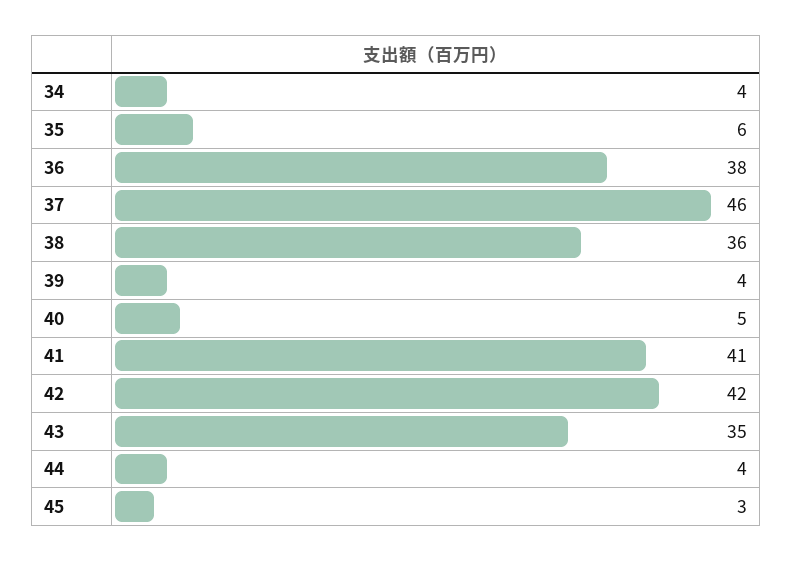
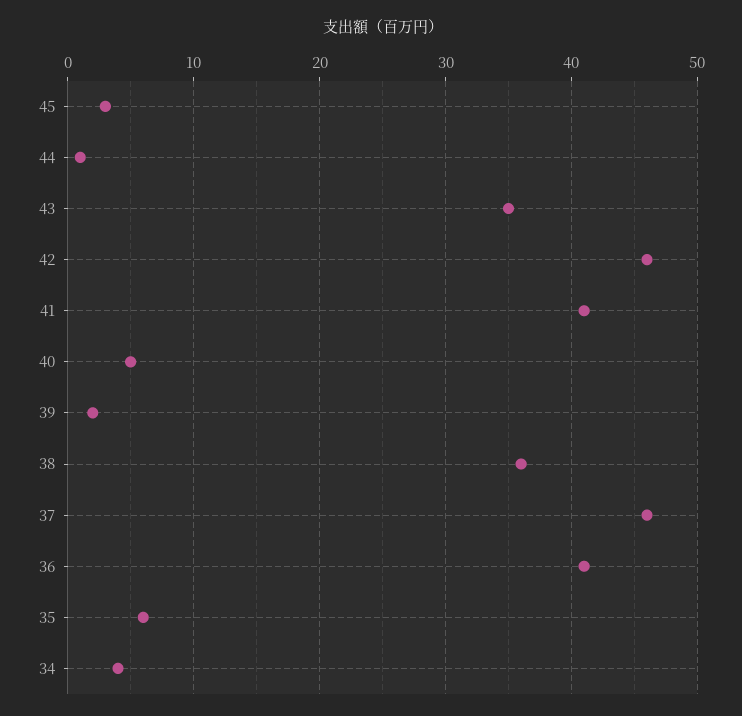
  {
    "34": 4,
    "35": 6,
-   "36": 38,
+   "36": 41,
    "37": 46,
    "38": 36,
-   "39": 4,
+   "39": 2,
    "40": 5,
    "41": 41,
-   "42": 42,
+   "42": 46,
    "43": 35,
-   "44": 4,
+   "44": 1,
    "45": 3
  }

